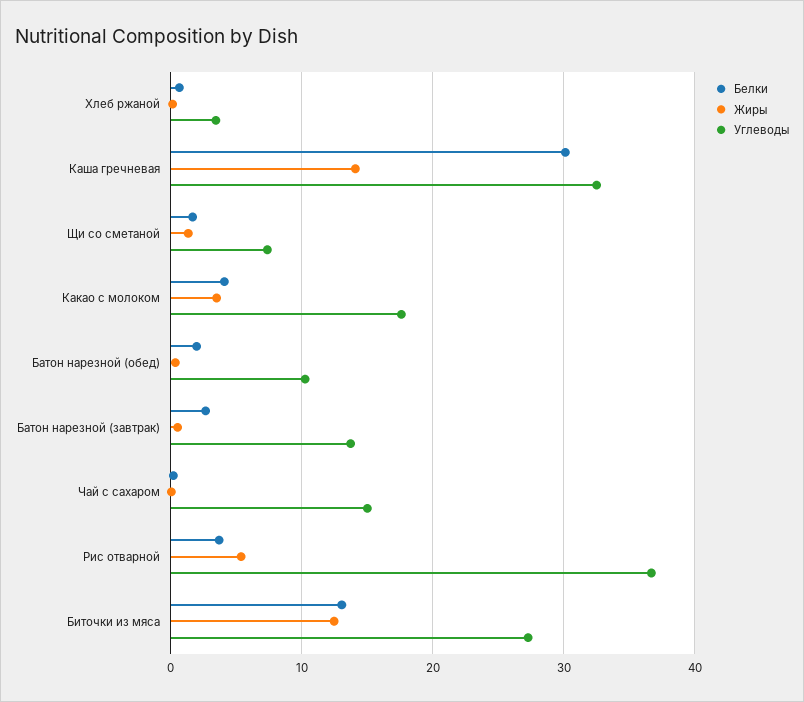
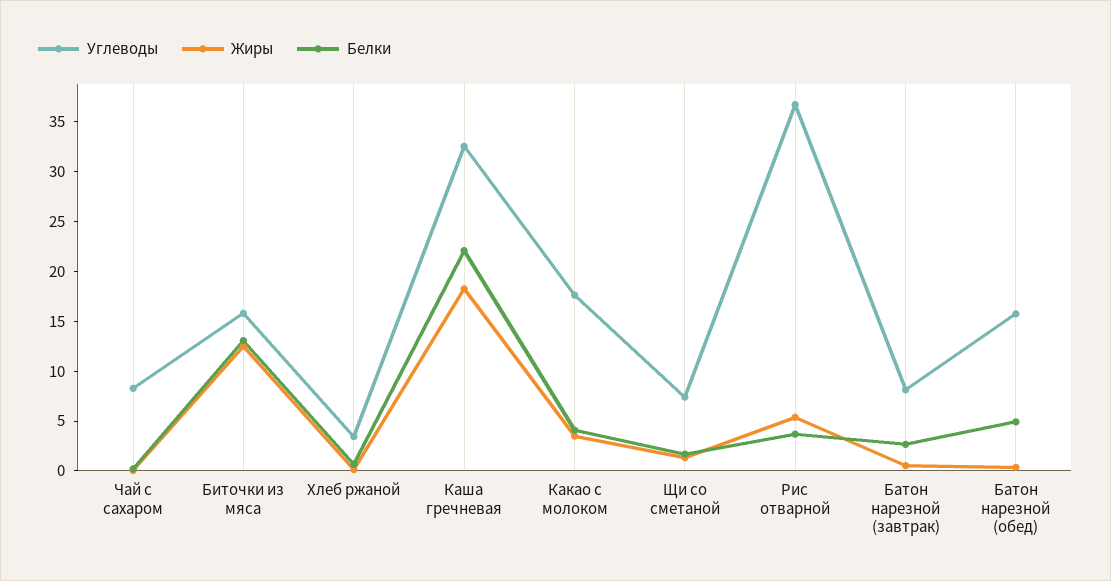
  {
    "Белки": {
      "Хлеб ржаной": 1,
-     "Каша гречневая": 30,
+     "Каша гречневая": 22,
      "Щи со сметаной": 2,
      "Какао с молоком": 4,
-     "Батон нарезной (обед)": 2,
+     "Батон нарезной (обед)": 5,
      "Батон нарезной (завтрак)": 3,
      "Чай с сахаром": 0,
      "Рис отварной": 4,
      "Биточки из мяса": 13
    },
    "Жиры": {
      "Хлеб ржаной": 0,
-     "Каша гречневая": 14,
+     "Каша гречневая": 18,
      "Щи со сметаной": 1,
      "Какао с молоком": 4,
      "Батон нарезной (обед)": 0,
      "Батон нарезной (завтрак)": 1,
      "Чай с сахаром": 0,
      "Рис отварной": 5,
      "Биточки из мяса": 12
    },
    "Углеводы": {
      "Хлеб ржаной": 3,
      "Каша гречневая": 33,
      "Щи со сметаной": 7,
      "Какао с молоком": 18,
-     "Батон нарезной (обед)": 10,
+     "Батон нарезной (обед)": 16,
-     "Батон нарезной (завтрак)": 14,
+     "Батон нарезной (завтрак)": 8,
-     "Чай с сахаром": 15,
+     "Чай с сахаром": 8,
      "Рис отварной": 37,
-     "Биточки из мяса": 27
+     "Биточки из мяса": 16
    }
  }

